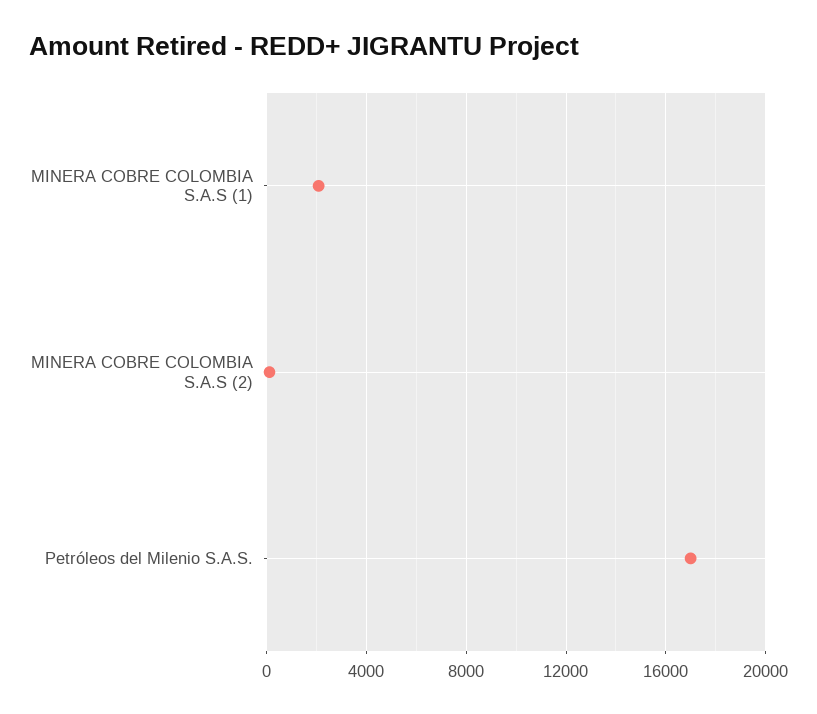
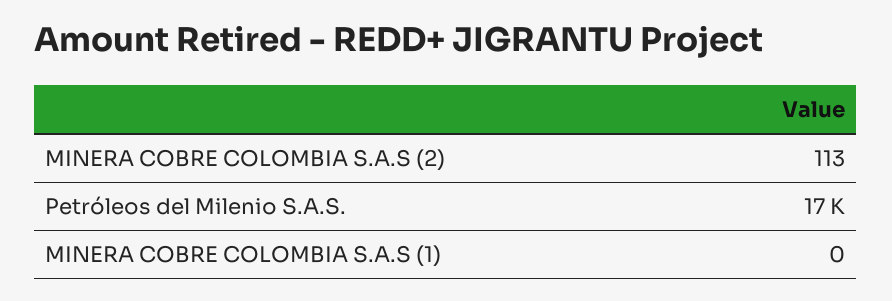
  {
-   "MINERA COBRE COLOMBIA S.A.S (1)": 2000,
+   "MINERA COBRE COLOMBIA S.A.S (1)": 0,
    "MINERA COBRE COLOMBIA S.A.S (2)": 113,
    "Petróleos del Milenio S.A.S.": 17000
  }

